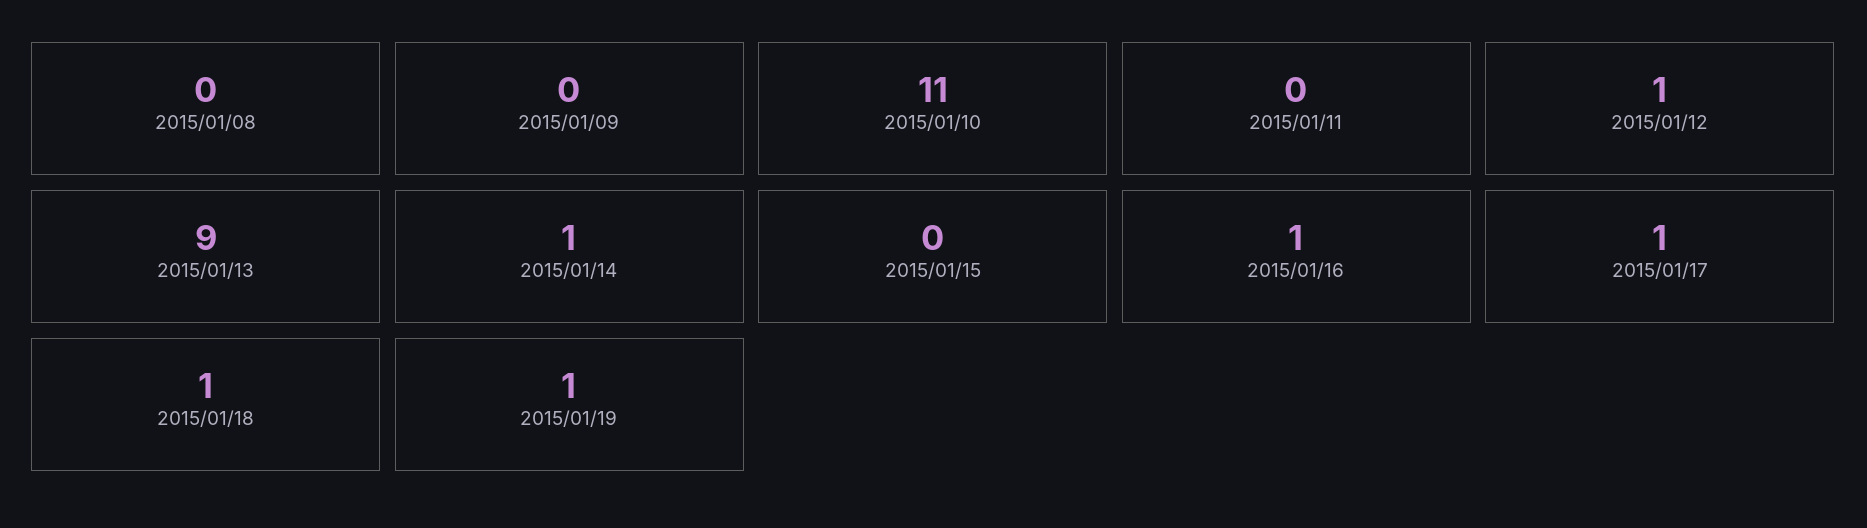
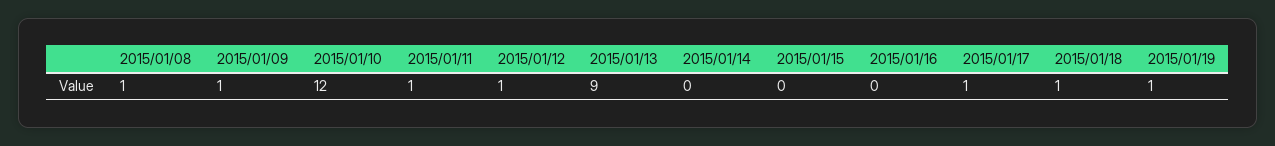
  {
-   "2015/01/08": 0,
+   "2015/01/08": 1,
-   "2015/01/09": 0,
+   "2015/01/09": 1,
-   "2015/01/10": 11,
+   "2015/01/10": 12,
-   "2015/01/11": 0,
+   "2015/01/11": 1,
    "2015/01/12": 1,
    "2015/01/13": 9,
-   "2015/01/14": 1,
+   "2015/01/14": 0,
    "2015/01/15": 0,
-   "2015/01/16": 1,
+   "2015/01/16": 0,
    "2015/01/17": 1,
    "2015/01/18": 1,
    "2015/01/19": 1
  }

